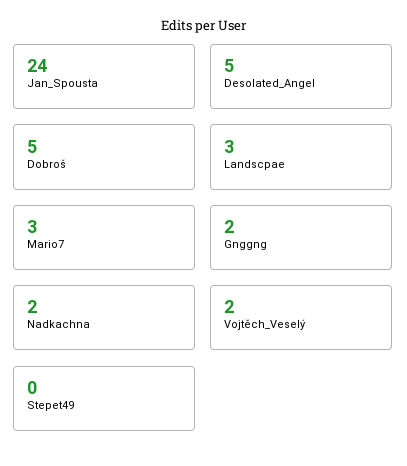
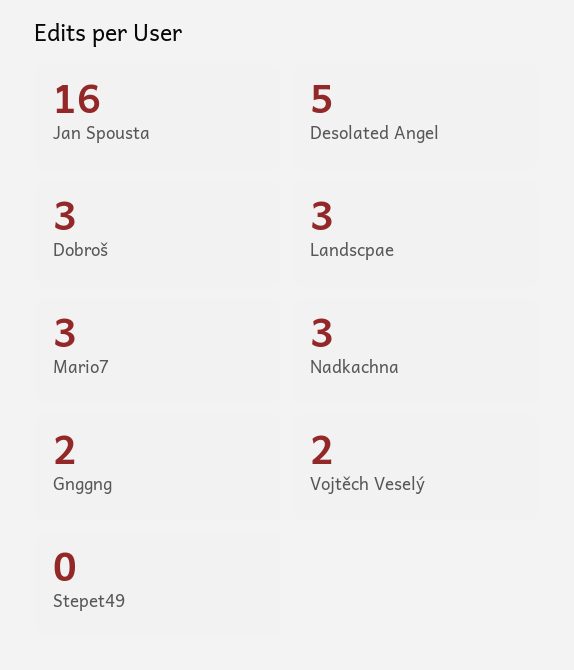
  {
-   "Jan_Spousta": 24,
+   "Jan_Spousta": 16,
    "Desolated_Angel": 5,
-   "Dobroš": 5,
+   "Dobroš": 3,
    "Landscpae": 3,
    "Mario7": 3,
    "Gnggng": 2,
-   "Nadkachna": 2,
+   "Nadkachna": 3,
    "Vojtěch_Veselý": 2,
    "Stepet49": 0
  }

